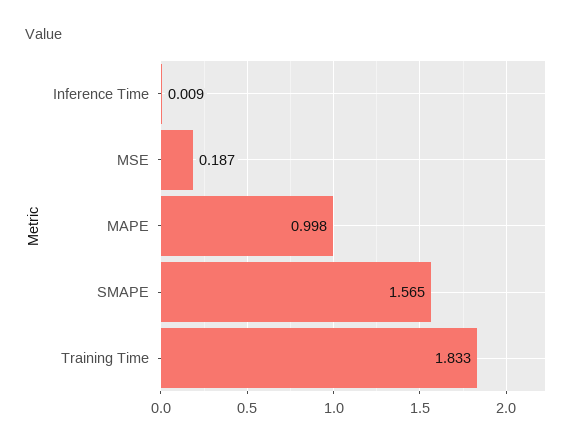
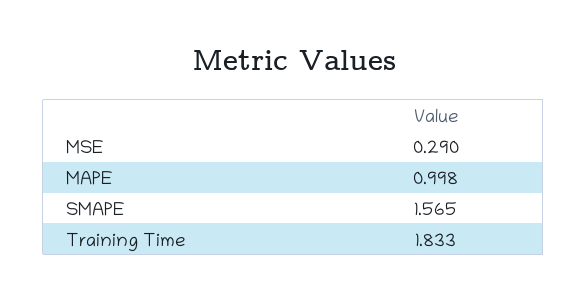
  {
-   "Inference Time": 0.009,
-   "MSE": 0.187,
+   "MSE": 0.29,
    "MAPE": 0.998,
    "SMAPE": 1.565,
    "Training Time": 1.833
  }

